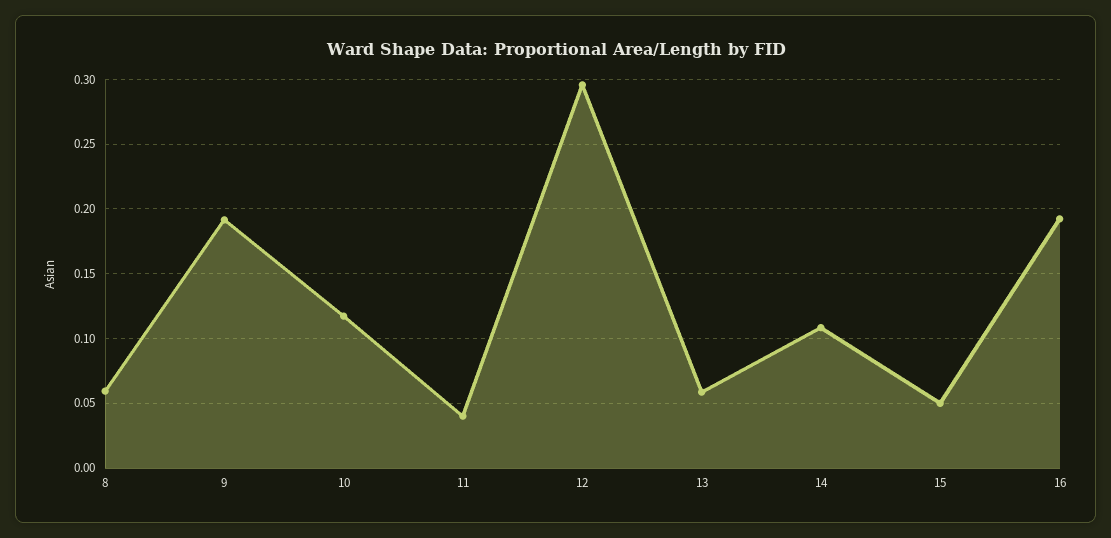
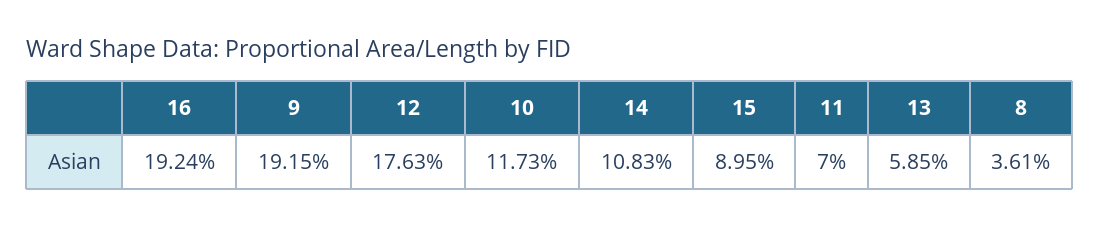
  {
-   "8": 0.06,
+   "8": 0.0361,
    "9": 0.1915,
    "10": 0.1173,
-   "11": 0.04,
+   "11": 0.07,
-   "12": 0.295,
+   "12": 0.1763,
    "13": 0.0585,
    "14": 0.1083,
-   "15": 0.05,
+   "15": 0.0895,
    "16": 0.1924
  }

